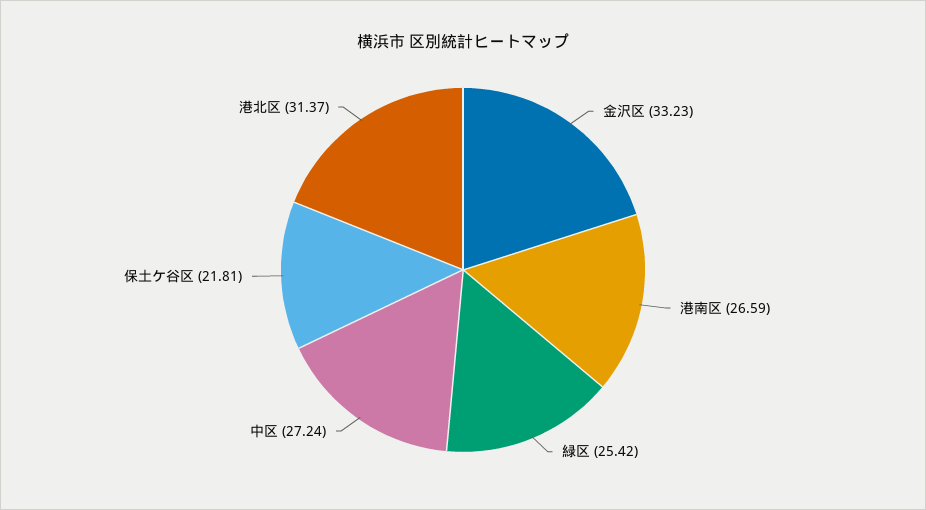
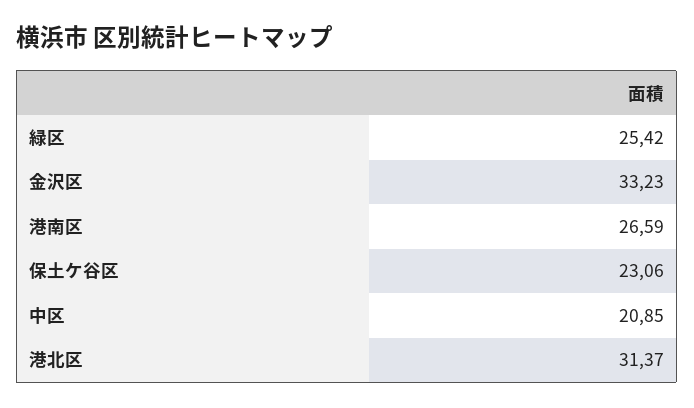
  {
    "金沢区": 33.23,
    "港南区": 26.59,
    "緑区": 25.42,
-   "中区": 27.24,
+   "中区": 20.85,
-   "保土ケ谷区": 21.81,
+   "保土ケ谷区": 23.06,
    "港北区": 31.37
  }

